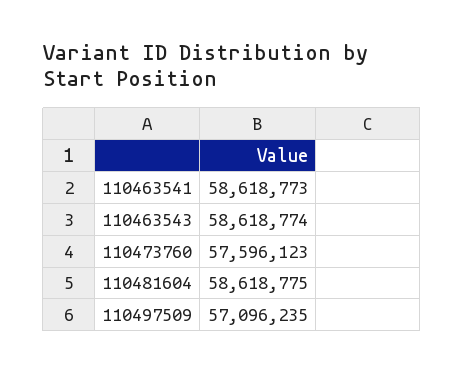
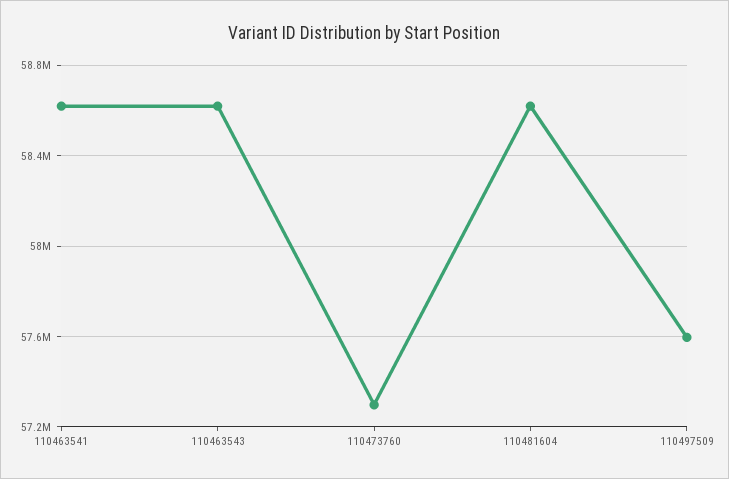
  {
    "110463541": 58618773,
    "110463543": 58618774,
-   "110473760": 57596123,
+   "110473760": 57300000,
    "110481604": 58618775,
-   "110497509": 57096235
+   "110497509": 57600000
  }

